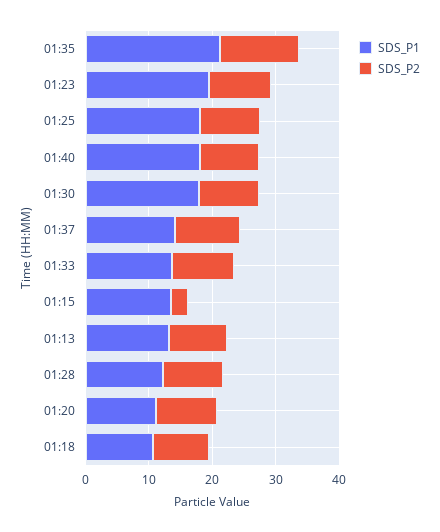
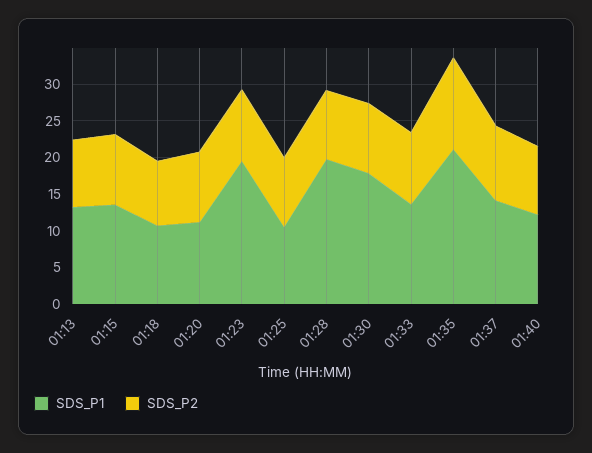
  {
    "SDS_P1": {
      "01:35": 22,
      "01:23": 20,
-     "01:25": 18,
+     "01:25": 10,
-     "01:40": 18,
+     "01:40": 12.5,
      "01:30": 18,
      "01:37": 14,
      "01:33": 14,
      "01:15": 14,
      "01:13": 14,
-     "01:28": 12,
+     "01:28": 20,
      "01:20": 12,
      "01:18": 10
    },
    "SDS_P2": {
      "01:35": 12,
      "01:23": 10,
      "01:25": 10,
      "01:40": 10,
      "01:30": 10,
      "01:37": 10,
      "01:33": 10,
-     "01:15": 2,
+     "01:15": 10,
      "01:13": 10,
      "01:28": 10,
      "01:20": 10,
      "01:18": 8
    }
  }

